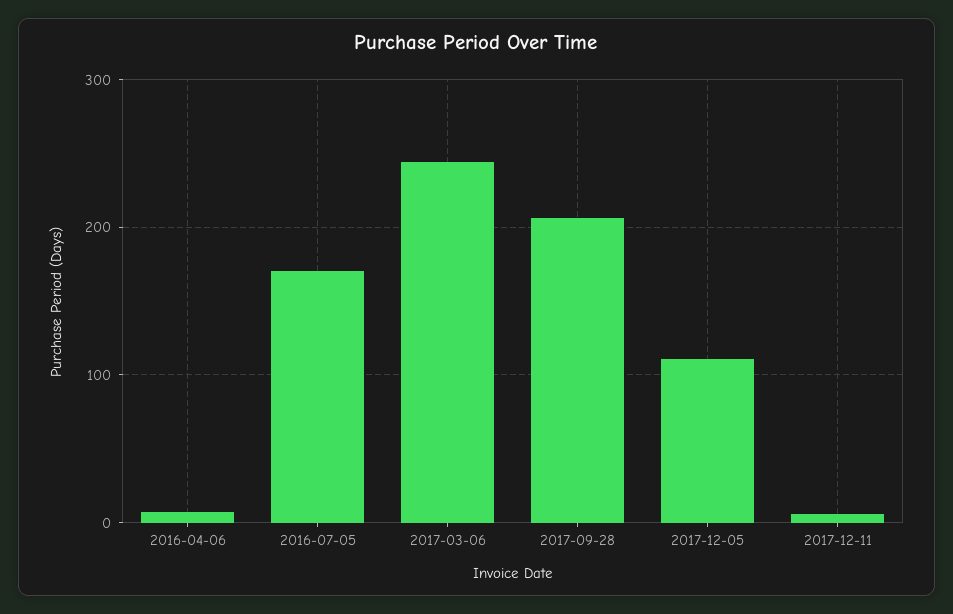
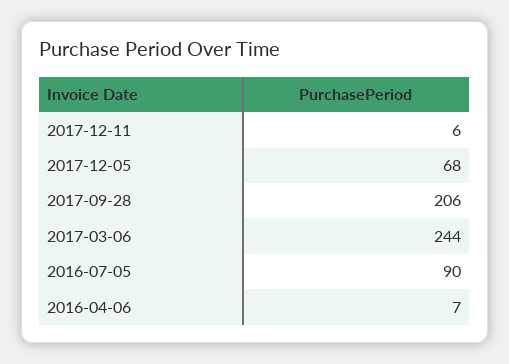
  {
    "2016-04-06": 7,
-   "2016-07-05": 170,
+   "2016-07-05": 90,
    "2017-03-06": 244,
    "2017-09-28": 206,
-   "2017-12-05": 110,
+   "2017-12-05": 68,
    "2017-12-11": 6
  }

